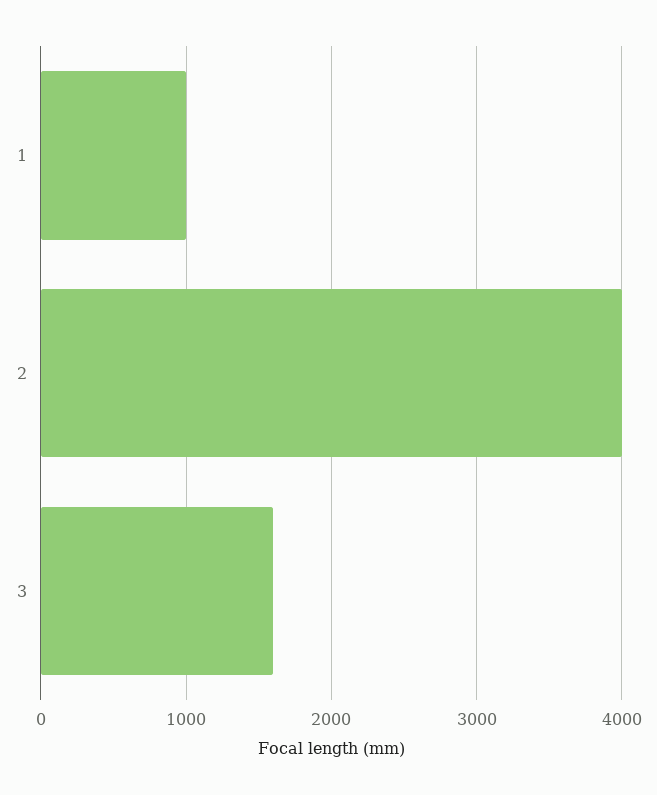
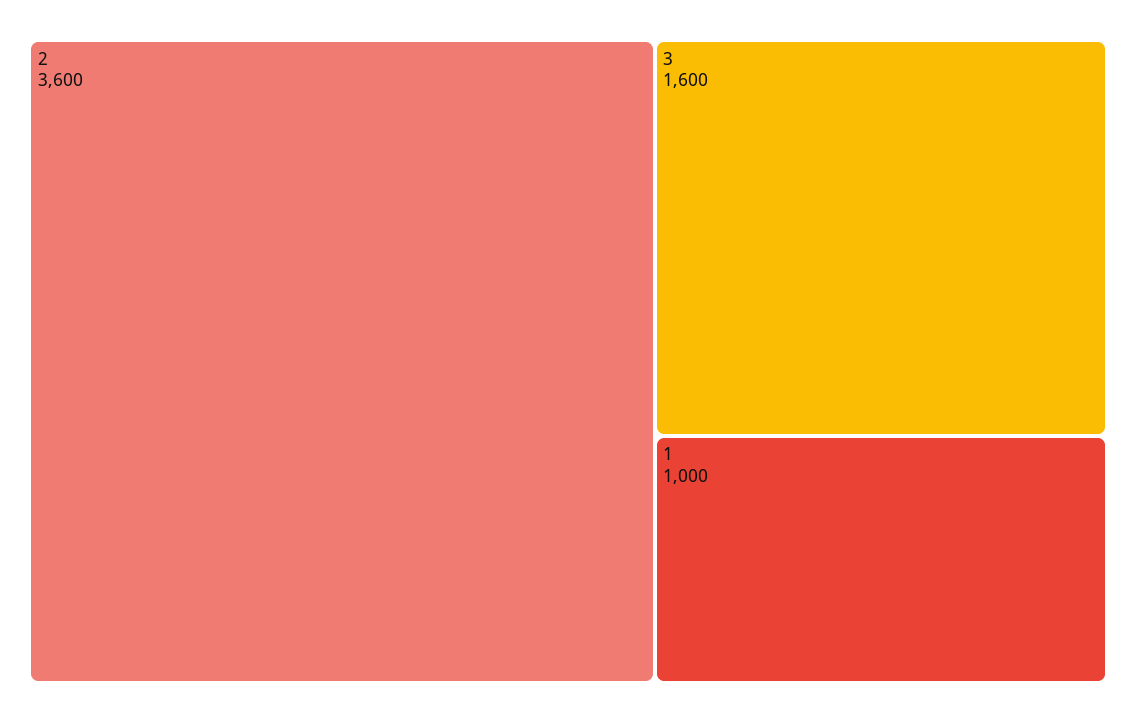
  {
    "1": 1000,
-   "2": 4000,
+   "2": 3600,
    "3": 1600
  }

